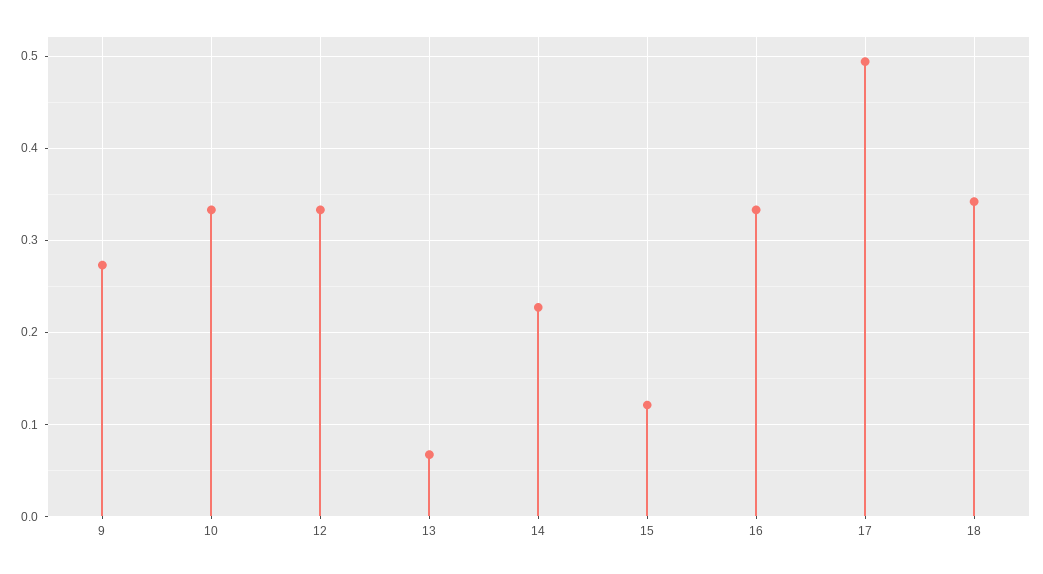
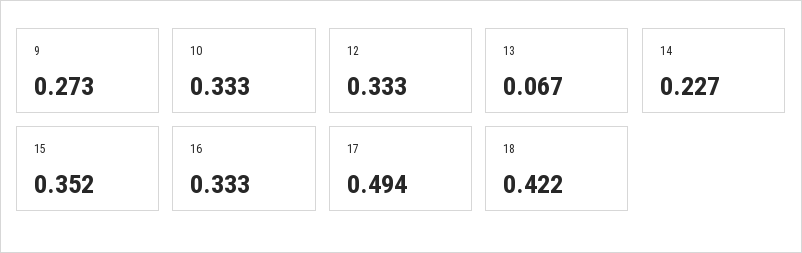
  {
    "9": 0.273,
    "10": 0.333,
    "12": 0.333,
    "13": 0.067,
    "14": 0.227,
-   "15": 0.12,
+   "15": 0.352,
    "16": 0.333,
    "17": 0.494,
-   "18": 0.34
+   "18": 0.422
  }

